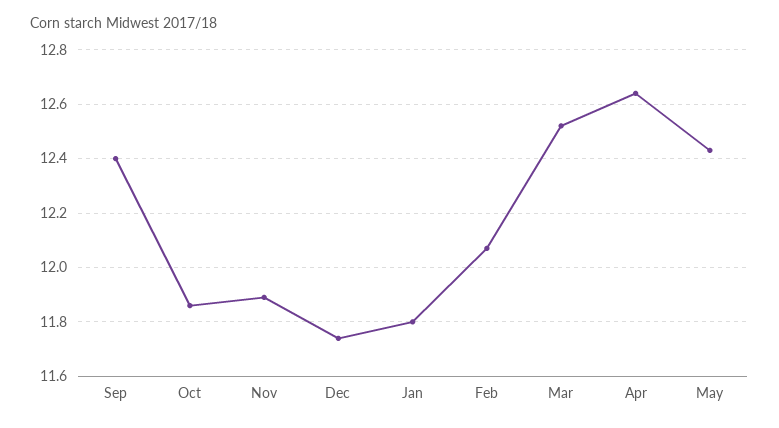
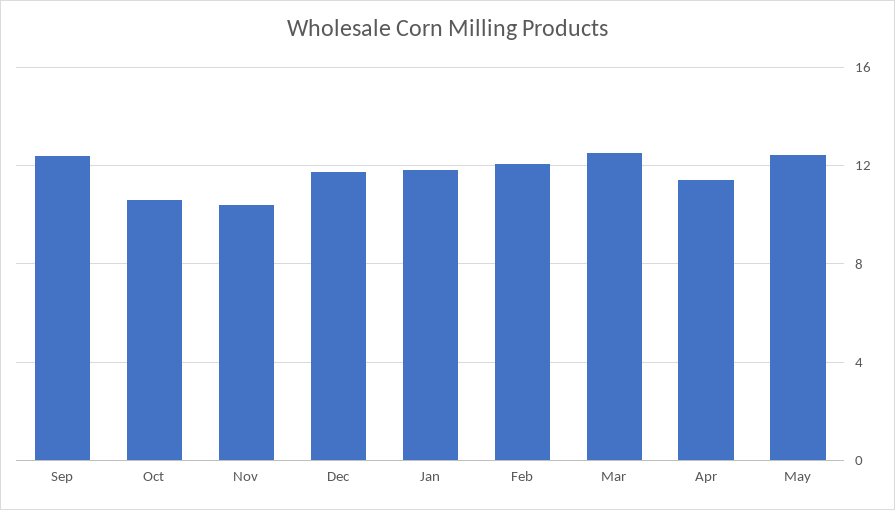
  {
    "Sep": 12.4,
-   "Oct": 11.85,
+   "Oct": 10.5,
-   "Nov": 11.9,
+   "Nov": 10.5,
    "Dec": 11.75,
    "Jan": 11.8,
    "Feb": 12.05,
    "Mar": 12.5,
-   "Apr": 12.65,
+   "Apr": 11.5,
    "May": 12.45
  }

